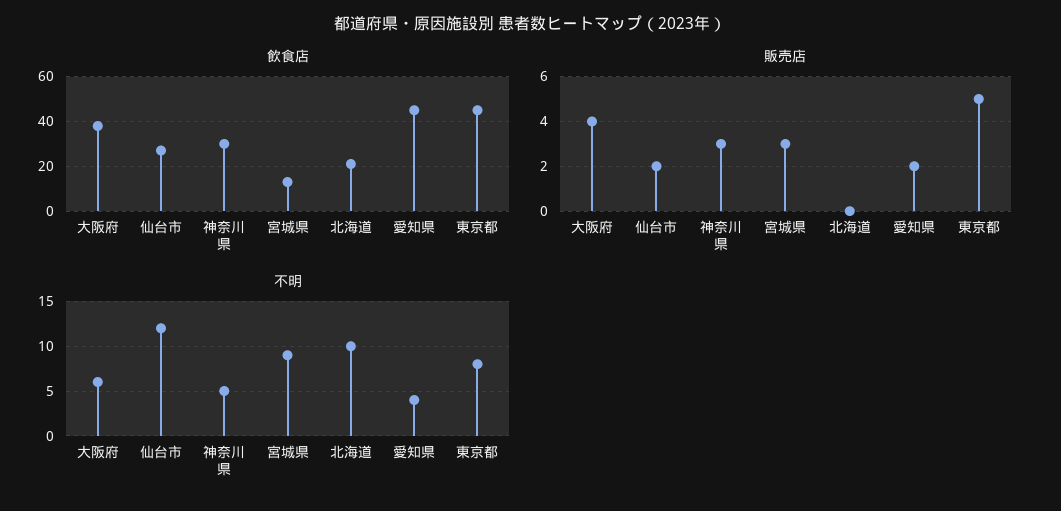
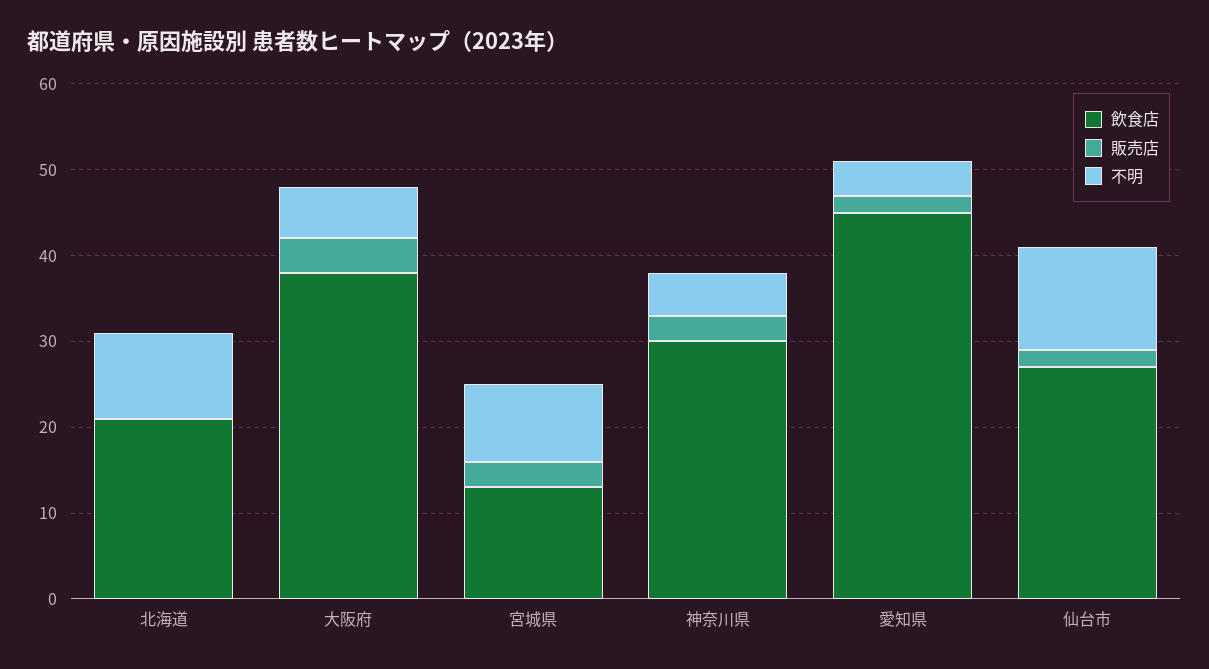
  {
    "飲食店": {
      "大阪府": 38,
      "仙台市": 27,
      "神奈川県": 30,
      "宮城県": 13,
      "北海道": 21,
-     "愛知県": 45,
+     "愛知県": 45
-     "東京都": 45
    },
    "販売店": {
      "大阪府": 4,
      "仙台市": 2,
      "神奈川県": 3,
      "宮城県": 3,
      "北海道": 0,
-     "愛知県": 2,
+     "愛知県": 2
-     "東京都": 5
    },
    "不明": {
      "大阪府": 6,
      "仙台市": 12,
      "神奈川県": 5,
      "宮城県": 9,
      "北海道": 10,
-     "愛知県": 4,
+     "愛知県": 4
-     "東京都": 8
    }
  }

